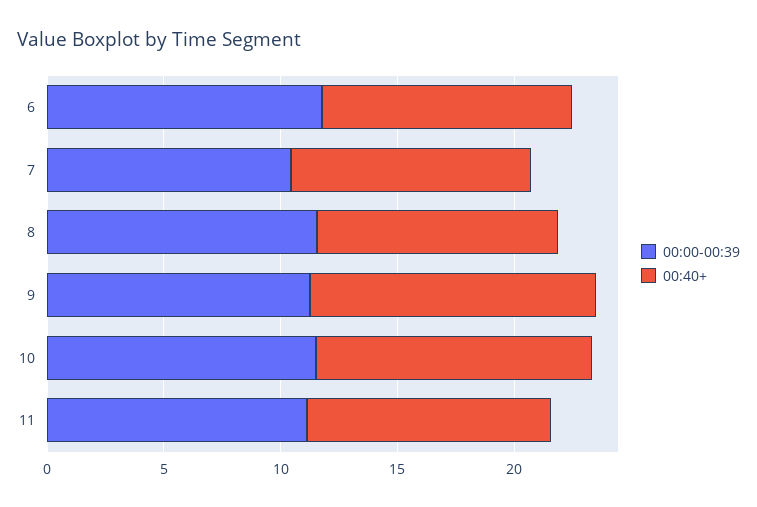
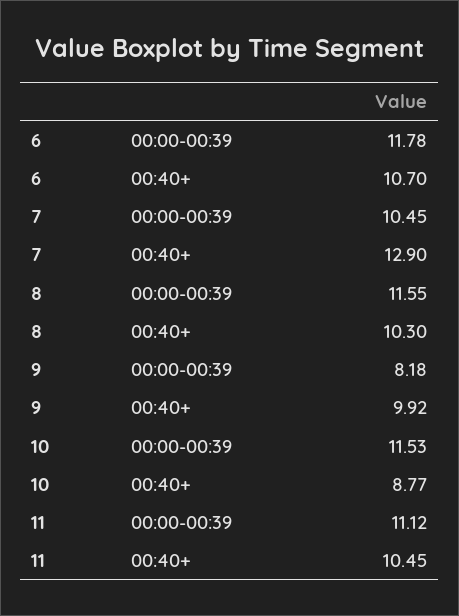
  {
    "00:00-00:39": {
      "6": 11.78,
      "7": 10.45,
      "8": 11.55,
-     "9": 11,
+     "9": 8.18,
      "10": 11.53,
      "11": 11.12
    },
    "00:40+": {
      "6": 10.7,
-     "7": 10,
+     "7": 12.9,
      "8": 10.3,
-     "9": 12,
+     "9": 9.92,
-     "10": 12,
+     "10": 8.77,
      "11": 10.45
    }
  }

